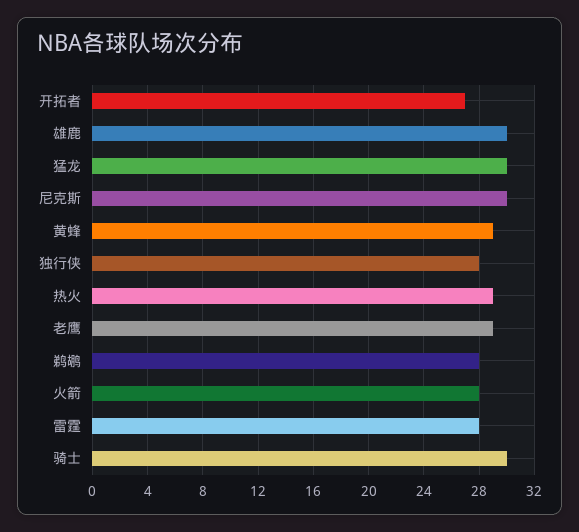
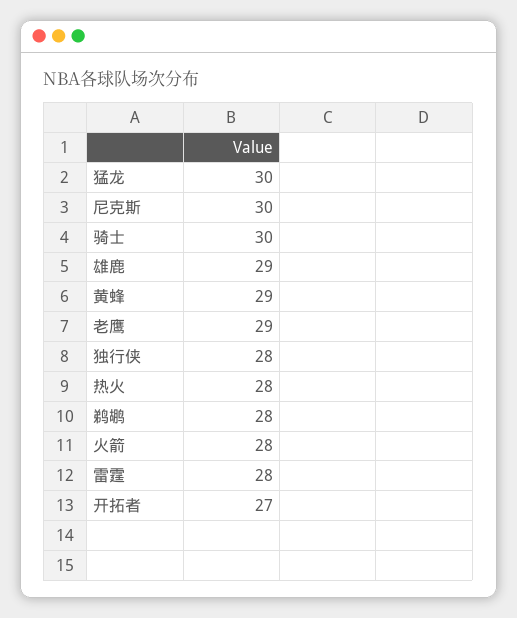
  {
    "开拓者": 27,
-   "雄鹿": 30,
+   "雄鹿": 29,
    "猛龙": 30,
    "尼克斯": 30,
    "黄蜂": 29,
    "独行侠": 28,
-   "热火": 29,
+   "热火": 28,
    "老鹰": 29,
    "鹈鹕": 28,
    "火箭": 28,
    "雷霆": 28,
    "骑士": 30
  }

